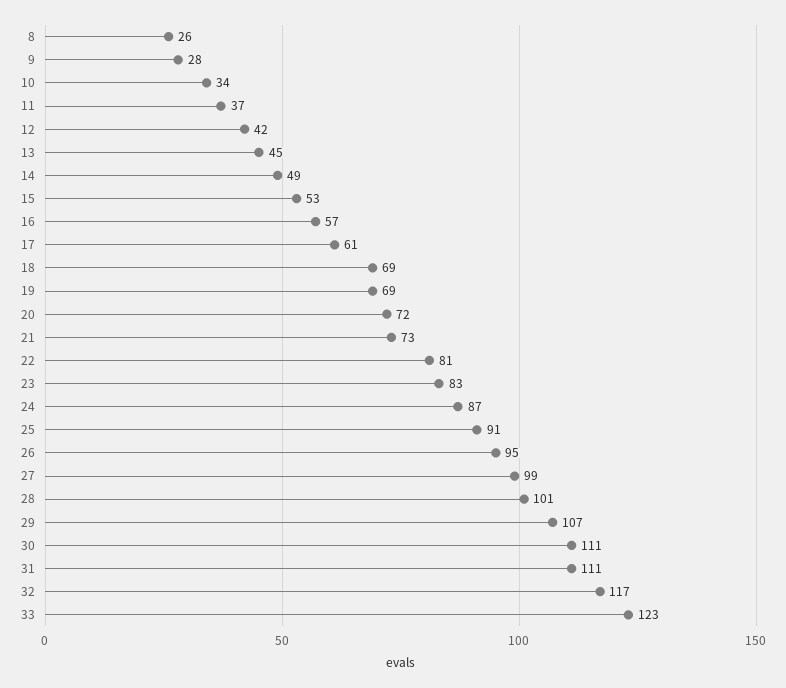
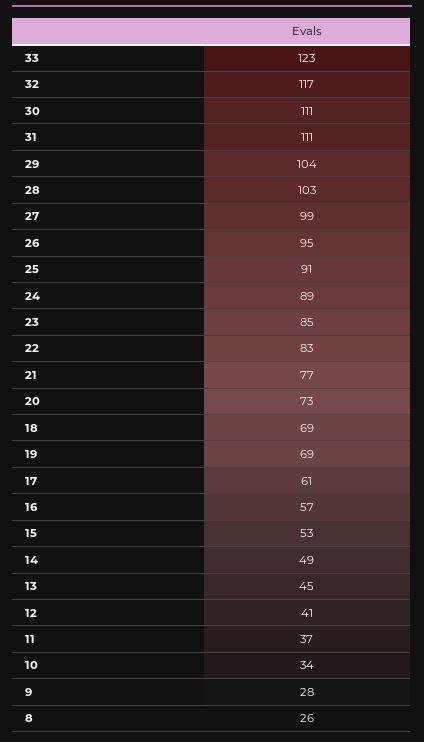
  {
    "8": 26,
    "9": 28,
    "10": 34,
    "11": 37,
-   "12": 42,
+   "12": 41,
    "13": 45,
    "14": 49,
    "15": 53,
    "16": 57,
    "17": 61,
    "18": 69,
    "19": 69,
-   "20": 72,
+   "20": 73,
-   "21": 73,
+   "21": 77,
-   "22": 81,
+   "22": 83,
-   "23": 83,
+   "23": 85,
-   "24": 87,
+   "24": 89,
    "25": 91,
    "26": 95,
    "27": 99,
-   "28": 101,
+   "28": 103,
-   "29": 107,
+   "29": 104,
    "30": 111,
    "31": 111,
    "32": 117,
    "33": 123
  }

